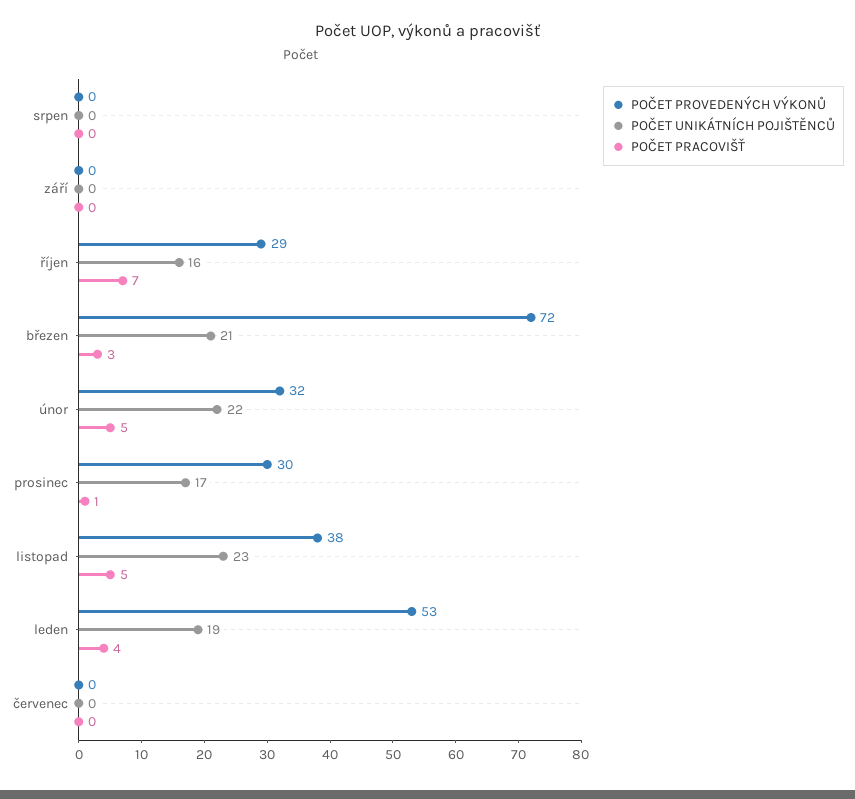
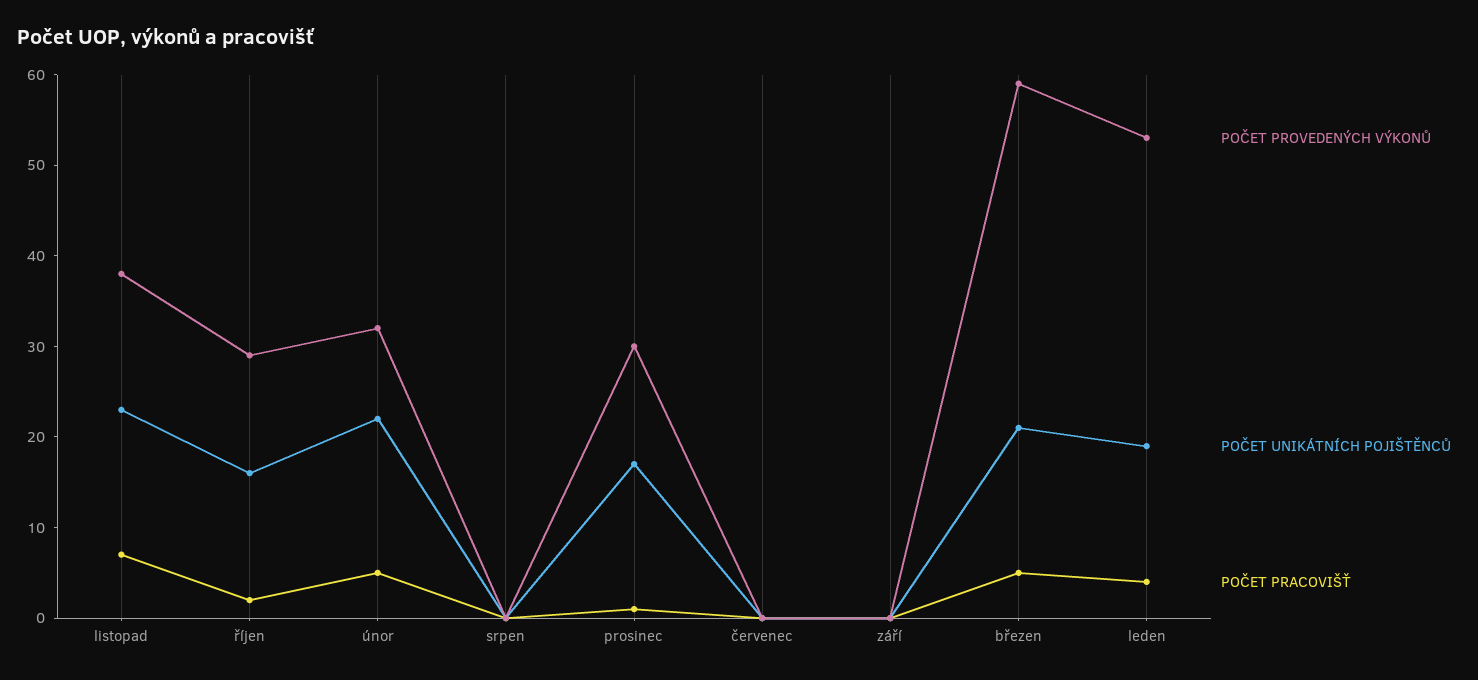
  {
    "POČET PROVEDENÝCH VÝKONŮ": {
      "srpen": 0,
      "září": 0,
      "říjen": 29,
-     "březen": 72,
+     "březen": 59,
      "únor": 32,
      "prosinec": 30,
      "listopad": 38,
      "leden": 53,
      "červenec": 0
    },
    "POČET UNIKÁTNÍCH POJIŠTĚNCŮ": {
      "srpen": 0,
      "září": 0,
      "říjen": 16,
      "březen": 21,
      "únor": 22,
      "prosinec": 17,
      "listopad": 23,
      "leden": 19,
      "červenec": 0
    },
    "POČET PRACOVIŠŤ": {
      "srpen": 0,
      "září": 0,
-     "říjen": 7,
+     "říjen": 2,
-     "březen": 3,
+     "březen": 5,
      "únor": 5,
      "prosinec": 1,
-     "listopad": 5,
+     "listopad": 7,
      "leden": 4,
      "červenec": 0
    }
  }

